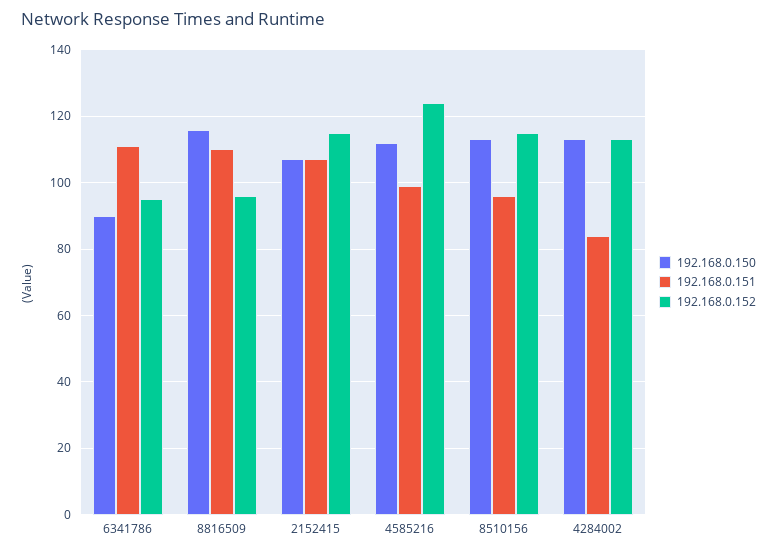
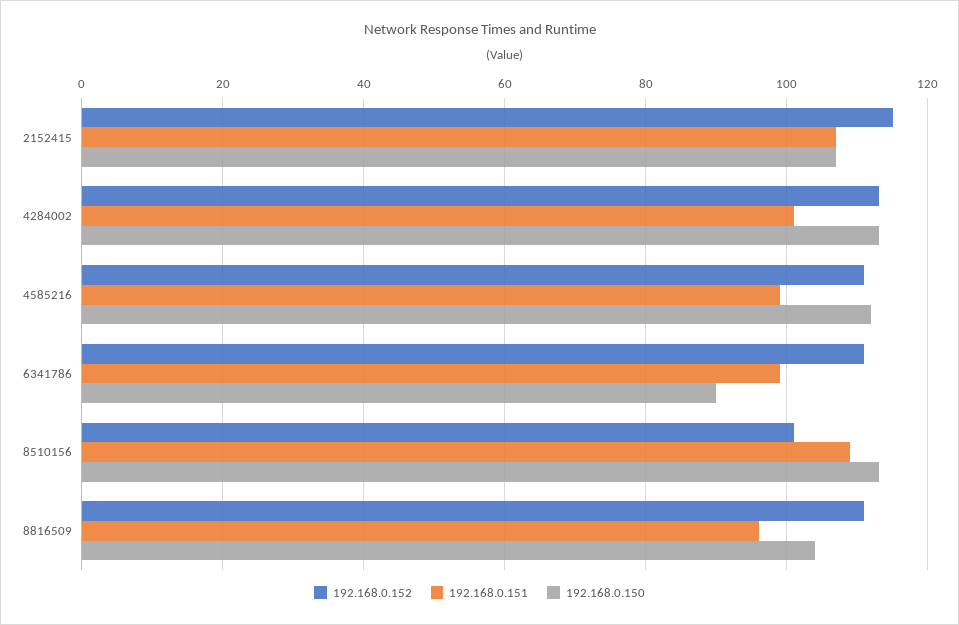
  {
    "192.168.0.150": {
      "6341786": 90,
-     "8816509": 115,
+     "8816509": 105,
      "2152415": 105,
      "4585216": 110,
      "8510156": 115,
      "4284002": 115
    },
    "192.168.0.151": {
-     "6341786": 110,
+     "6341786": 100,
-     "8816509": 110,
+     "8816509": 95,
      "2152415": 105,
      "4585216": 100,
-     "8510156": 95,
+     "8510156": 110,
-     "4284002": 85
+     "4284002": 100
    },
    "192.168.0.152": {
-     "6341786": 95,
+     "6341786": 110,
-     "8816509": 95,
+     "8816509": 110,
      "2152415": 115,
-     "4585216": 125,
+     "4585216": 110,
-     "8510156": 115,
+     "8510156": 100,
      "4284002": 115
    }
  }

